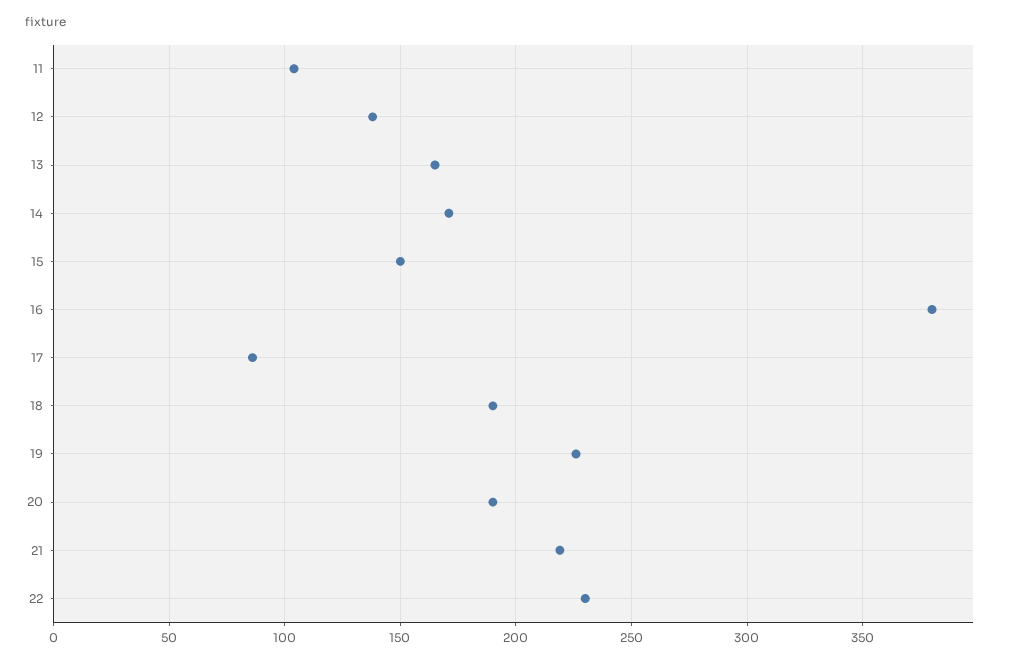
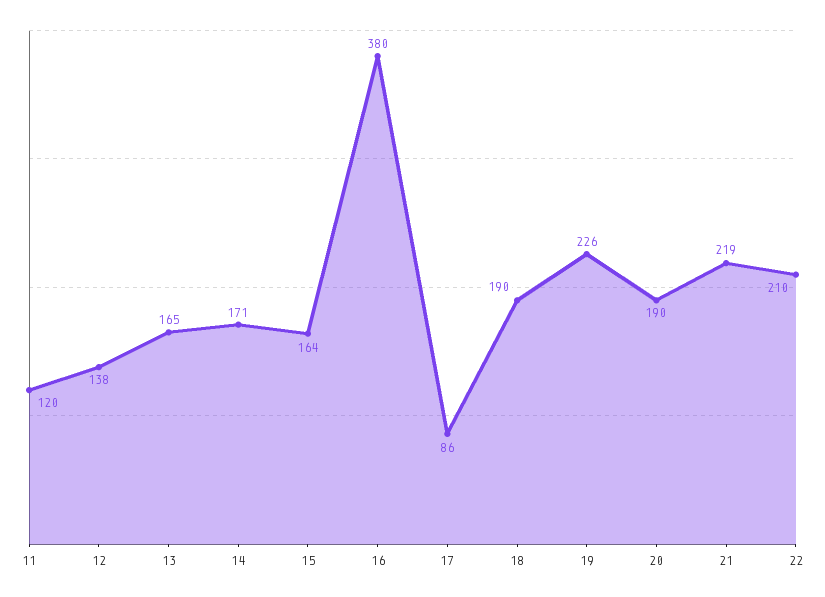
  {
-   "11": 105,
+   "11": 120,
    "12": 138,
    "13": 165,
    "14": 171,
-   "15": 150,
+   "15": 164,
    "16": 380,
    "17": 86,
    "18": 190,
    "19": 226,
    "20": 190,
    "21": 219,
-   "22": 230
+   "22": 210
  }

